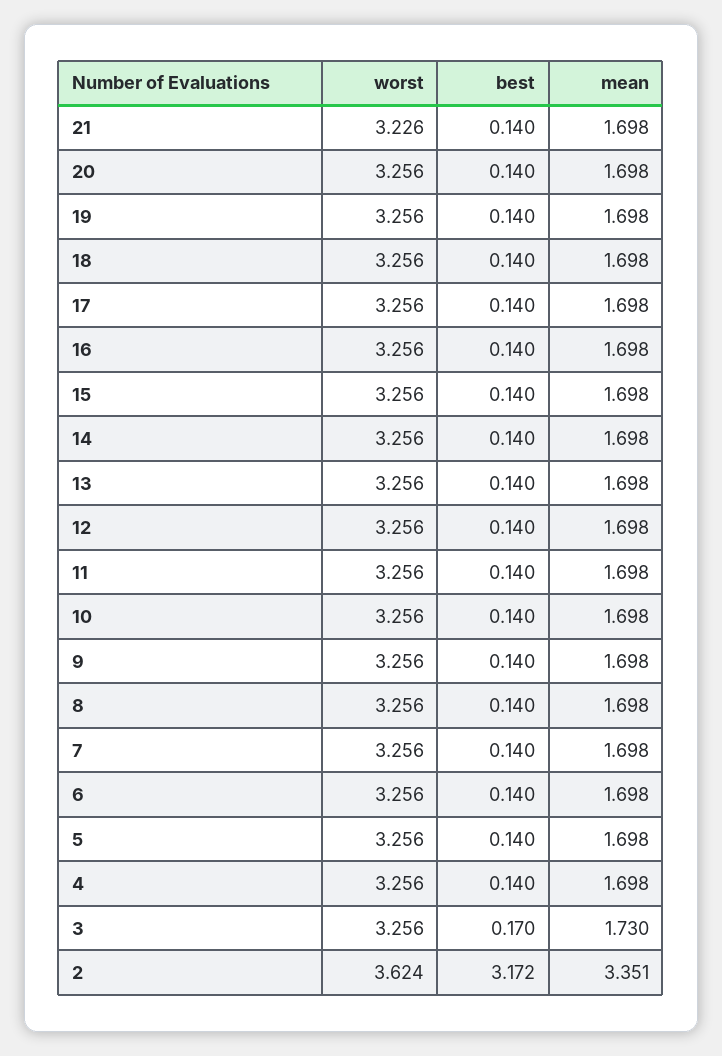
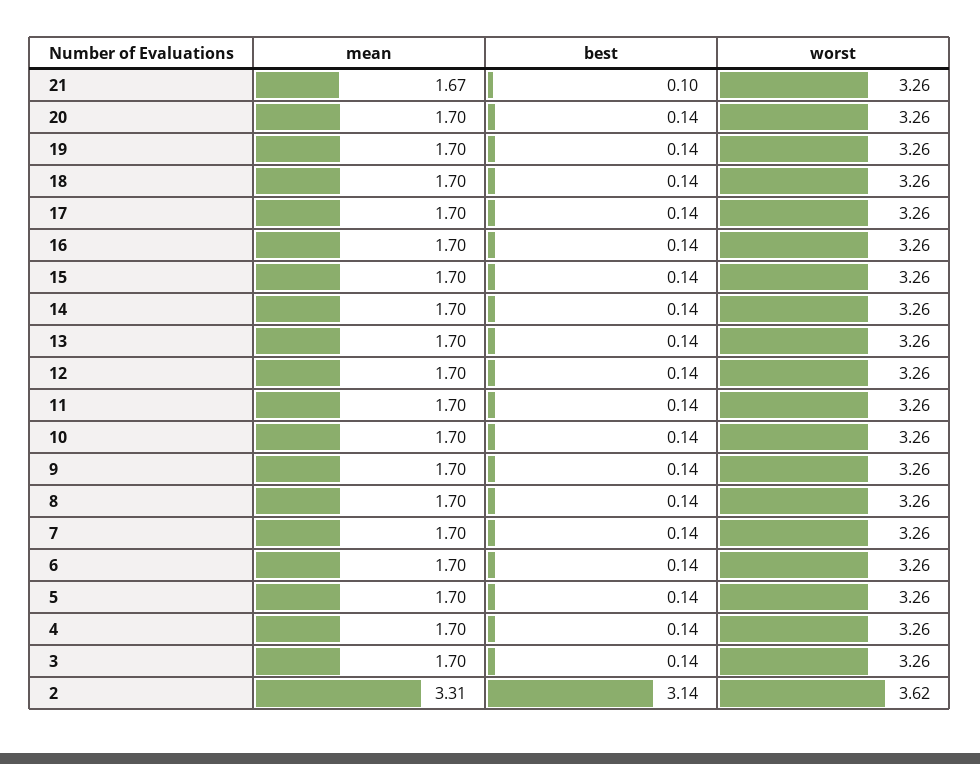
  {
    "worst": {
-     "21": 3.226,
+     "21": 3.26,
      "20": 3.256,
      "19": 3.256,
      "18": 3.256,
      "17": 3.256,
      "16": 3.256,
      "15": 3.256,
      "14": 3.256,
      "13": 3.256,
      "12": 3.256,
      "11": 3.256,
      "10": 3.256,
      "9": 3.256,
      "8": 3.256,
      "7": 3.256,
      "6": 3.256,
      "5": 3.256,
      "4": 3.256,
      "3": 3.256,
      "2": 3.624
    },
    "best": {
-     "21": 0.14,
+     "21": 0.1,
      "20": 0.14,
      "19": 0.14,
      "18": 0.14,
      "17": 0.14,
      "16": 0.14,
      "15": 0.14,
      "14": 0.14,
      "13": 0.14,
      "12": 0.14,
      "11": 0.14,
      "10": 0.14,
      "9": 0.14,
      "8": 0.14,
      "7": 0.14,
      "6": 0.14,
      "5": 0.14,
      "4": 0.14,
-     "3": 0.17,
+     "3": 0.14,
-     "2": 3.172
+     "2": 3.14
    },
    "mean": {
-     "21": 1.698,
+     "21": 1.67,
      "20": 1.698,
      "19": 1.698,
      "18": 1.698,
      "17": 1.698,
      "16": 1.698,
      "15": 1.698,
      "14": 1.698,
      "13": 1.698,
      "12": 1.698,
      "11": 1.698,
      "10": 1.698,
      "9": 1.698,
      "8": 1.698,
      "7": 1.698,
      "6": 1.698,
      "5": 1.698,
      "4": 1.698,
-     "3": 1.73,
+     "3": 1.7,
-     "2": 3.351
+     "2": 3.31
    }
  }

